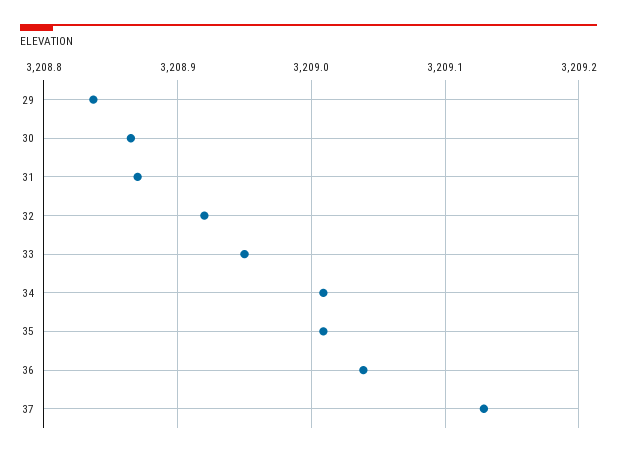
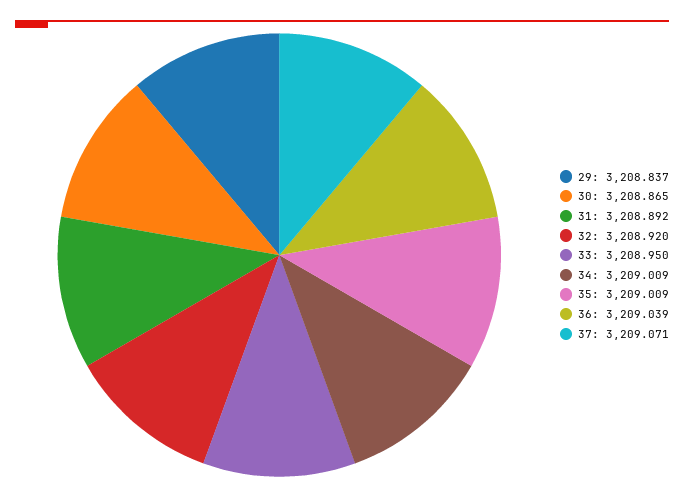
  {
    "29": 3208.837,
    "30": 3208.865,
-   "31": 3208.87,
+   "31": 3208.892,
    "32": 3208.92,
    "33": 3208.95,
    "34": 3209.009,
    "35": 3209.009,
    "36": 3209.039,
-   "37": 3209.13
+   "37": 3209.071
  }

